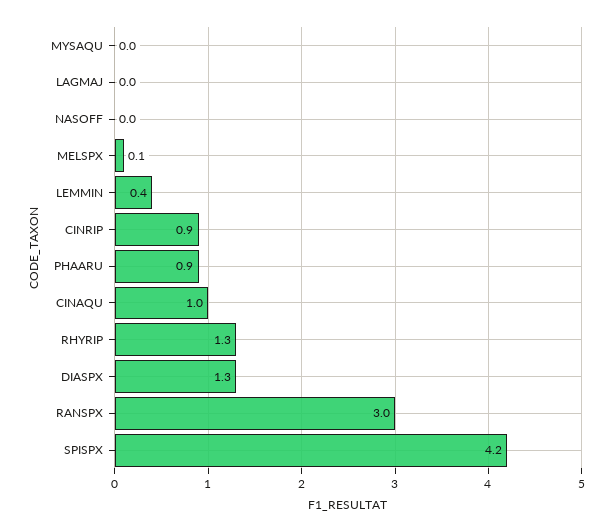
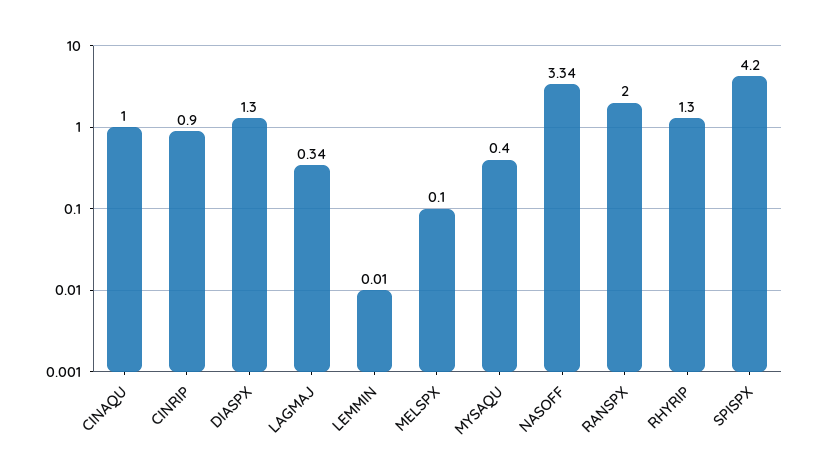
  {
-   "MYSAQU": 0,
+   "MYSAQU": 0.4,
-   "LAGMAJ": 0,
+   "LAGMAJ": 0.34,
-   "NASOFF": 0,
+   "NASOFF": 3.34,
    "MELSPX": 0.1,
-   "LEMMIN": 0.4,
+   "LEMMIN": 0.01,
    "CINRIP": 0.9,
-   "PHAARU": 0.9,
    "CINAQU": 1,
    "RHYRIP": 1.3,
    "DIASPX": 1.3,
-   "RANSPX": 3,
+   "RANSPX": 2,
    "SPISPX": 4.2
  }

